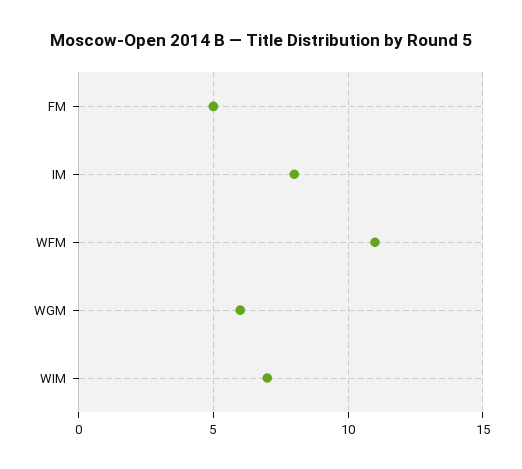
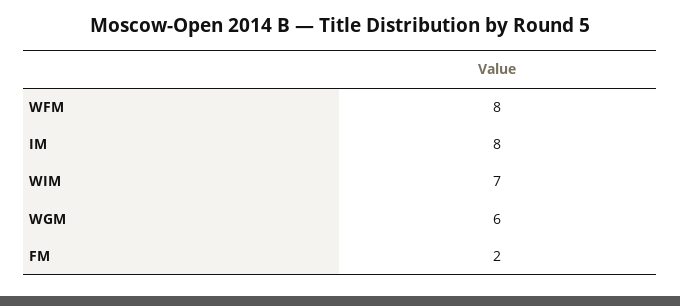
  {
-   "FM": 5,
+   "FM": 2,
    "IM": 8,
-   "WFM": 11,
+   "WFM": 8,
    "WGM": 6,
    "WIM": 7
  }

